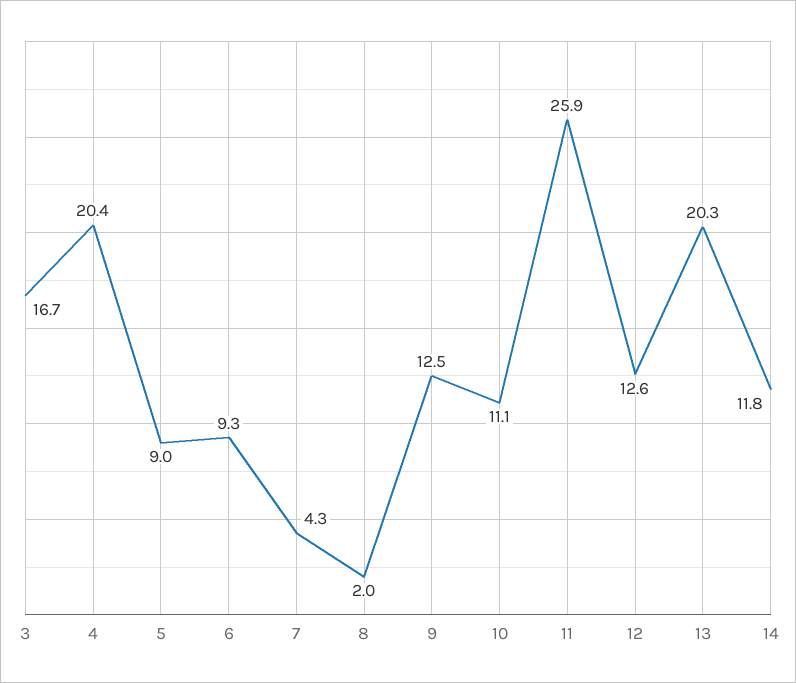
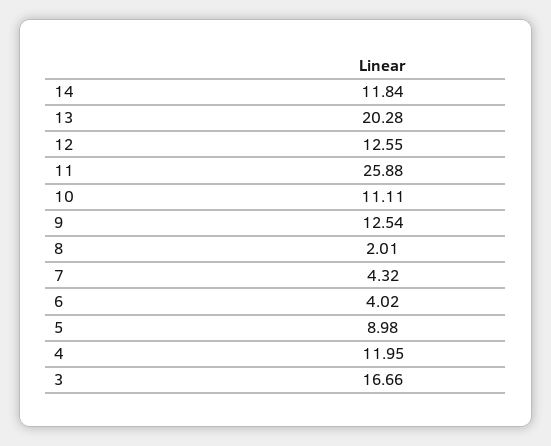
  {
    "3": 16.66,
-   "4": 20.4,
+   "4": 11.95,
    "5": 8.98,
-   "6": 9.3,
+   "6": 4.02,
    "7": 4.32,
    "8": 2.01,
    "9": 12.54,
    "10": 11.11,
    "11": 25.88,
    "12": 12.55,
    "13": 20.28,
    "14": 11.84
  }

